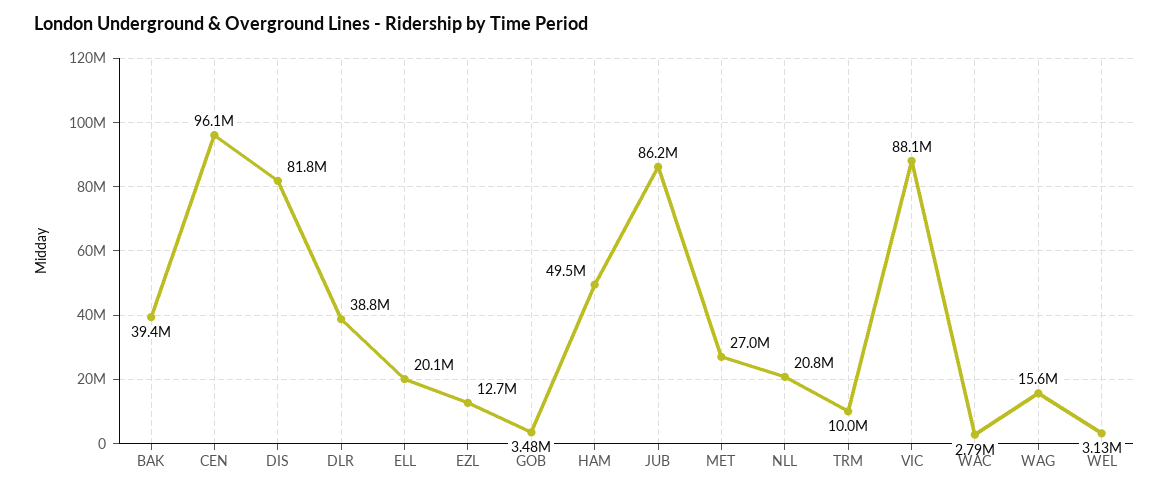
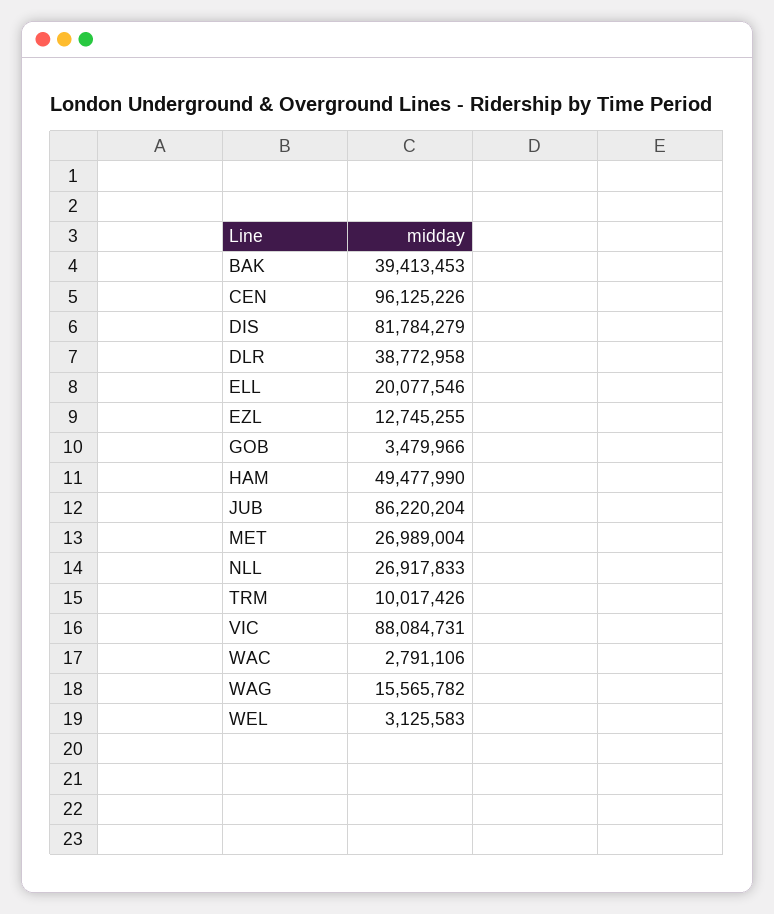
  {
    "BAK": 39413453,
    "CEN": 96125226,
    "DIS": 81784279,
    "DLR": 38772958,
    "ELL": 20077546,
    "EZL": 12745255,
    "GOB": 3479966,
    "HAM": 49477990,
    "JUB": 86220204,
    "MET": 26989004,
-   "NLL": 20800000,
+   "NLL": 26917833,
    "TRM": 10017426,
    "VIC": 88084731,
    "WAC": 2791106,
    "WAG": 15565782,
    "WEL": 3125583
  }

